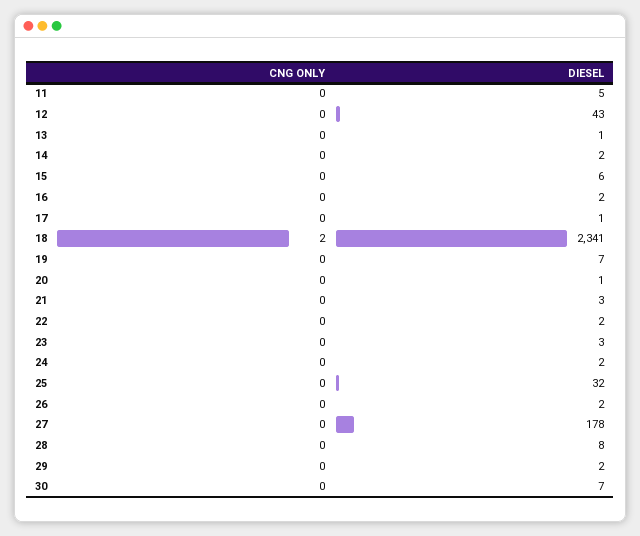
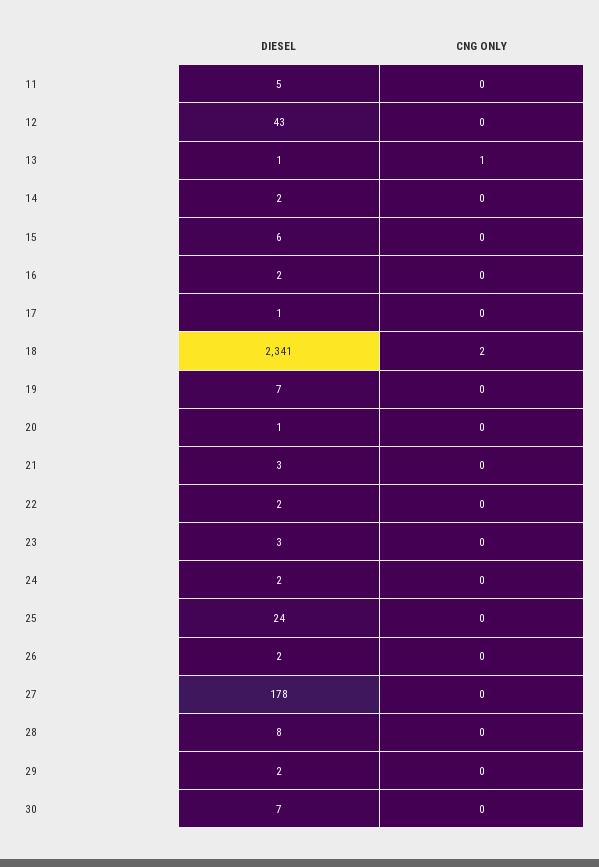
  {
    "CNG ONLY": {
      "11": 0,
      "12": 0,
-     "13": 0,
+     "13": 1,
      "14": 0,
      "15": 0,
      "16": 0,
      "17": 0,
      "18": 2,
      "19": 0,
      "20": 0,
      "21": 0,
      "22": 0,
      "23": 0,
      "24": 0,
      "25": 0,
      "26": 0,
      "27": 0,
      "28": 0,
      "29": 0,
      "30": 0
    },
    "DIESEL": {
      "11": 5,
      "12": 43,
      "13": 1,
      "14": 2,
      "15": 6,
      "16": 2,
      "17": 1,
      "18": 2341,
      "19": 7,
      "20": 1,
      "21": 3,
      "22": 2,
      "23": 3,
      "24": 2,
-     "25": 32,
+     "25": 24,
      "26": 2,
      "27": 178,
      "28": 8,
      "29": 2,
      "30": 7
    }
  }

